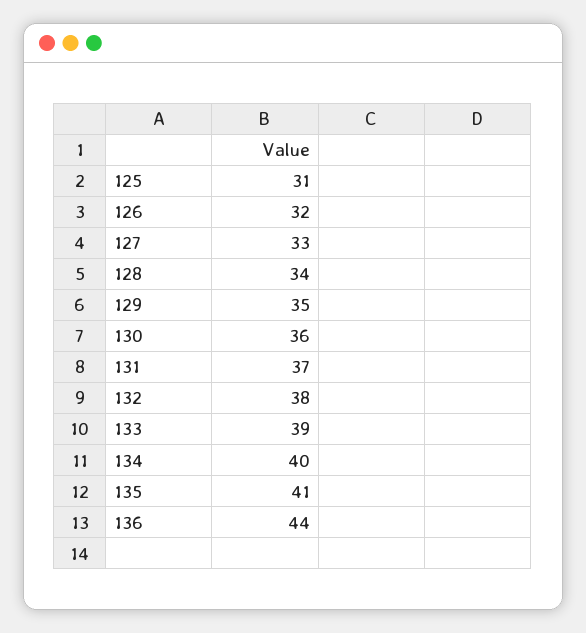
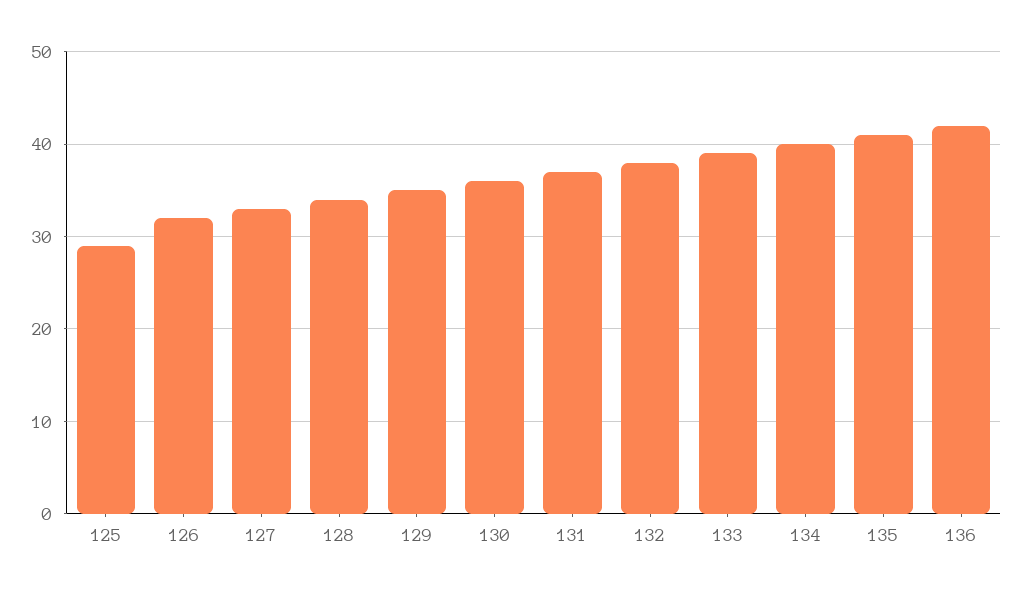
  {
-   "125": 31,
+   "125": 29,
    "126": 32,
    "127": 33,
    "128": 34,
    "129": 35,
    "130": 36,
    "131": 37,
    "132": 38,
    "133": 39,
    "134": 40,
    "135": 41,
-   "136": 44
+   "136": 42
  }

